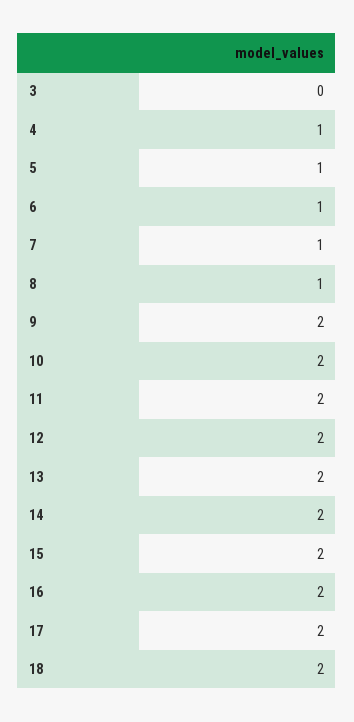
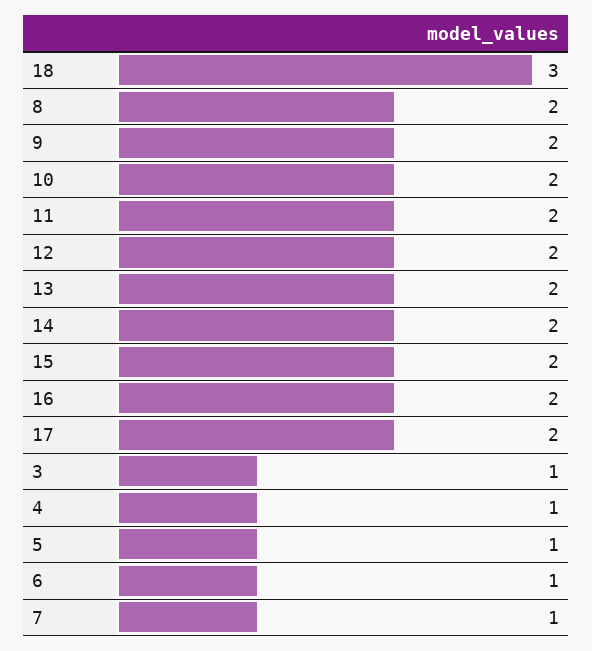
  {
-   "3": 0,
+   "3": 1,
    "4": 1,
    "5": 1,
    "6": 1,
    "7": 1,
-   "8": 1,
+   "8": 2,
    "9": 2,
    "10": 2,
    "11": 2,
    "12": 2,
    "13": 2,
    "14": 2,
    "15": 2,
    "16": 2,
    "17": 2,
-   "18": 2
+   "18": 3
  }

